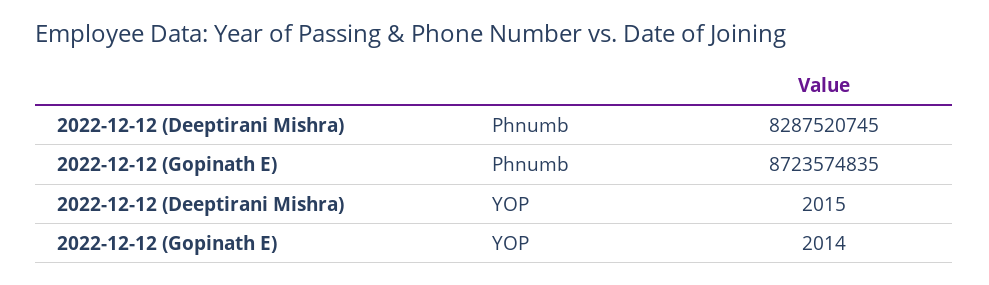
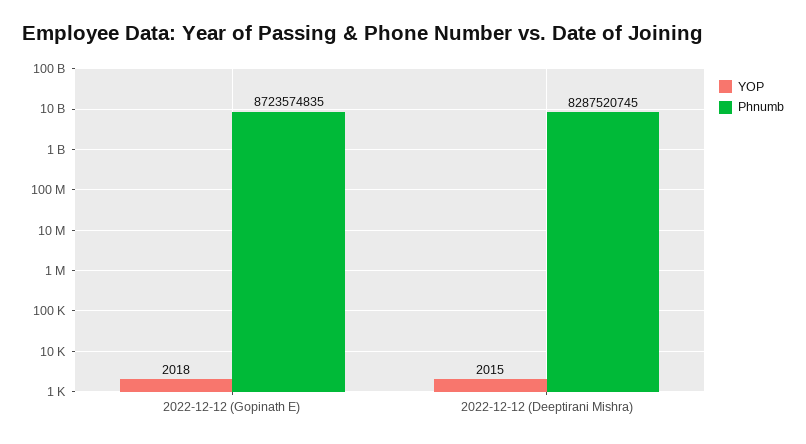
  {
    "Phnumb": {
      "2022-12-12 (Deeptirani Mishra)": 8287520745,
      "2022-12-12 (Gopinath E)": 8723574835
    },
    "YOP": {
      "2022-12-12 (Deeptirani Mishra)": 2015,
-     "2022-12-12 (Gopinath E)": 2014
+     "2022-12-12 (Gopinath E)": 2018
    }
  }

